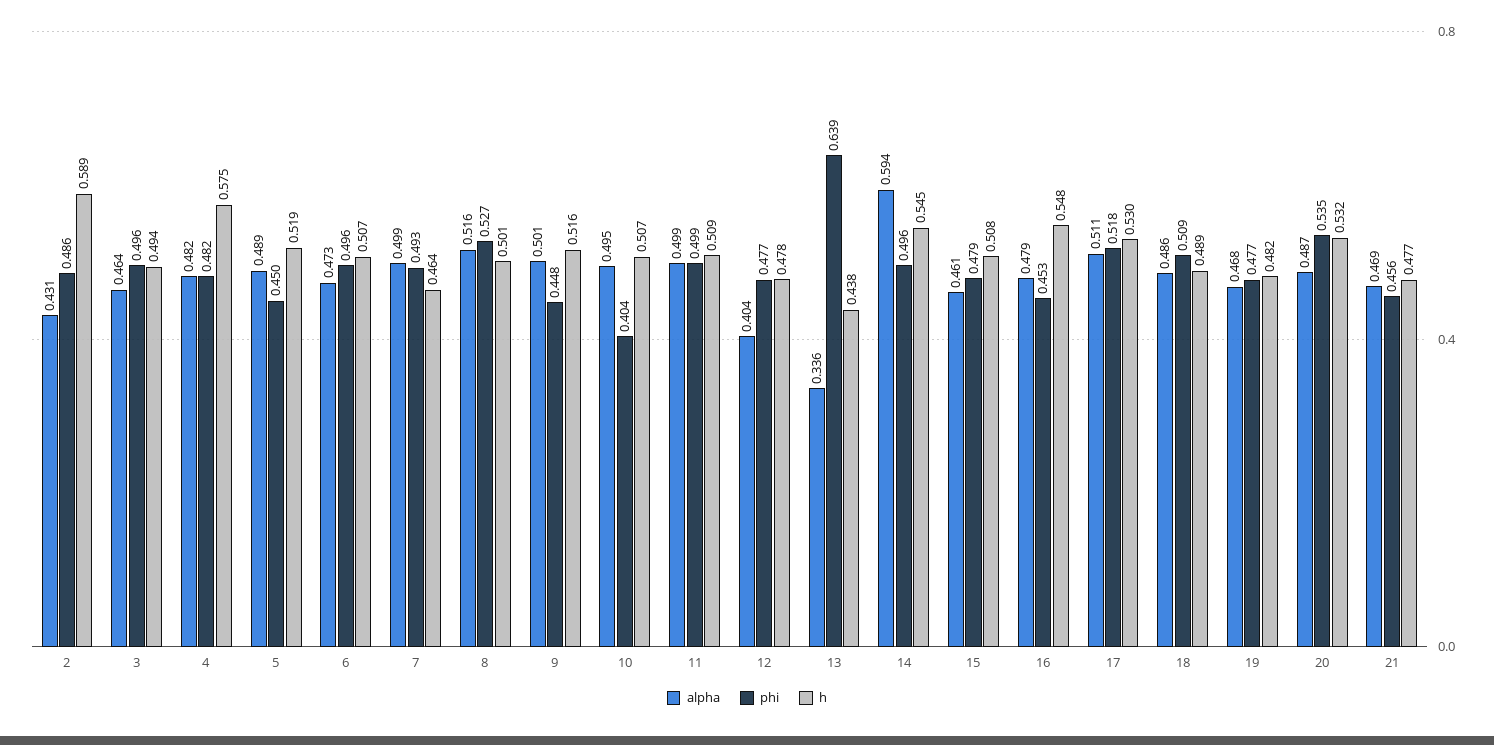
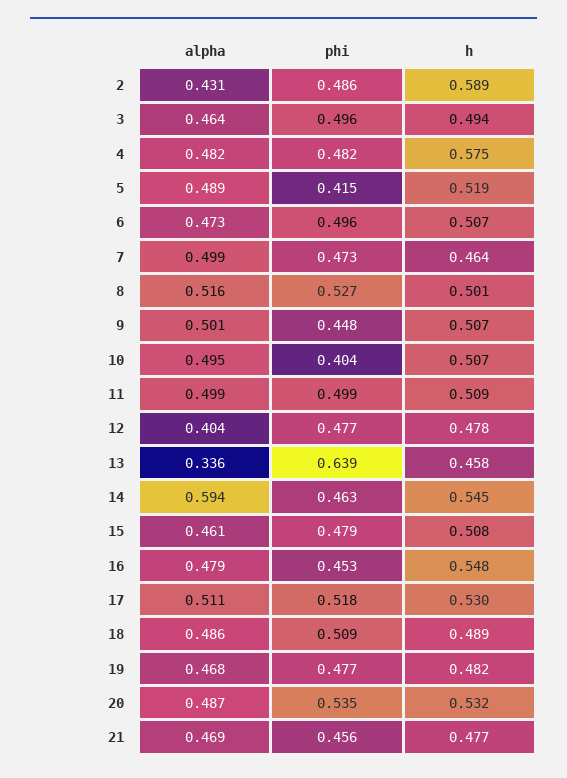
  {
    "alpha": {
      "2": 0.431,
      "3": 0.464,
      "4": 0.482,
      "5": 0.489,
      "6": 0.473,
      "7": 0.499,
      "8": 0.516,
      "9": 0.501,
      "10": 0.495,
      "11": 0.499,
      "12": 0.404,
      "13": 0.336,
      "14": 0.594,
      "15": 0.461,
      "16": 0.479,
      "17": 0.511,
      "18": 0.486,
      "19": 0.468,
      "20": 0.487,
      "21": 0.469
    },
    "phi": {
      "2": 0.486,
      "3": 0.496,
      "4": 0.482,
-     "5": 0.45,
+     "5": 0.415,
      "6": 0.496,
-     "7": 0.493,
+     "7": 0.473,
      "8": 0.527,
      "9": 0.448,
      "10": 0.404,
      "11": 0.499,
      "12": 0.477,
      "13": 0.639,
-     "14": 0.496,
+     "14": 0.463,
      "15": 0.479,
      "16": 0.453,
      "17": 0.518,
      "18": 0.509,
      "19": 0.477,
      "20": 0.535,
      "21": 0.456
    },
    "h": {
      "2": 0.589,
      "3": 0.494,
      "4": 0.575,
      "5": 0.519,
      "6": 0.507,
      "7": 0.464,
      "8": 0.501,
-     "9": 0.516,
+     "9": 0.507,
      "10": 0.507,
      "11": 0.509,
      "12": 0.478,
-     "13": 0.438,
+     "13": 0.458,
      "14": 0.545,
      "15": 0.508,
      "16": 0.548,
      "17": 0.53,
      "18": 0.489,
      "19": 0.482,
      "20": 0.532,
      "21": 0.477
    }
  }

